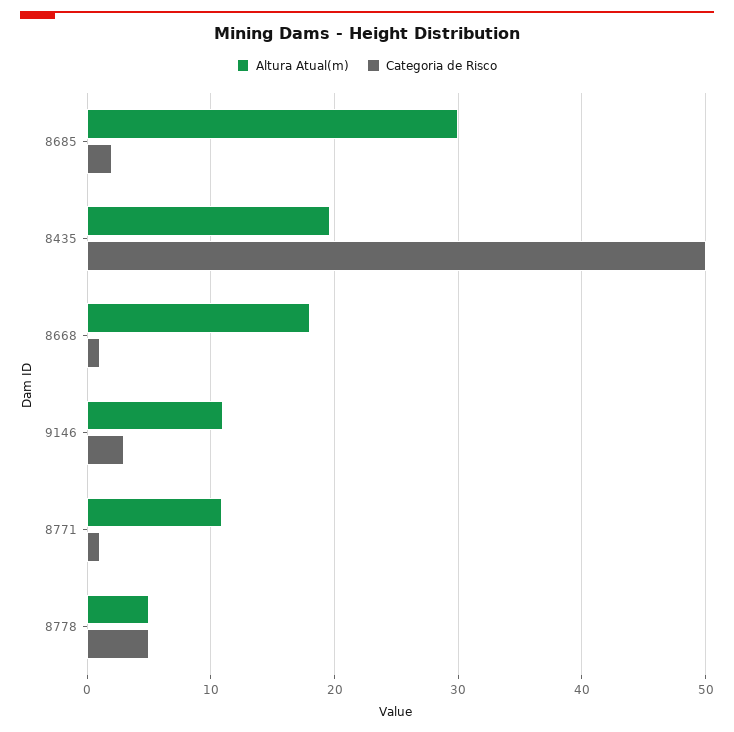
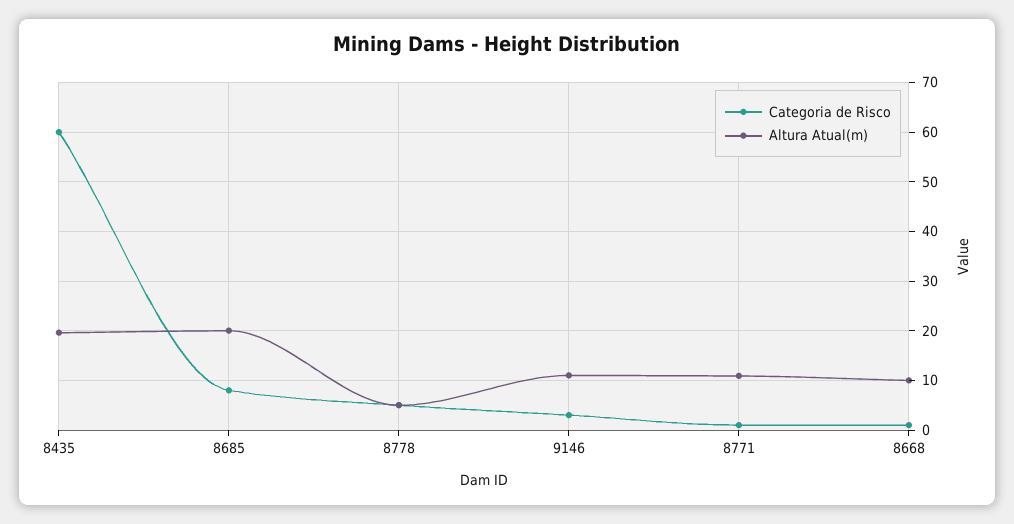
  {
    "Altura Atual(m)": {
-     "8685": 30,
+     "8685": 20,
      "8435": 20,
-     "8668": 18,
+     "8668": 10,
      "9146": 11,
      "8771": 11,
      "8778": 5
    },
    "Categoria de Risco": {
-     "8685": 2,
+     "8685": 8,
-     "8435": 50,
+     "8435": 60,
      "8668": 1,
      "9146": 3,
      "8771": 1,
      "8778": 5
    }
  }

